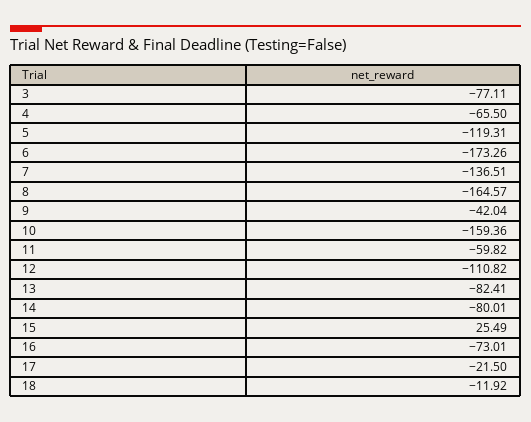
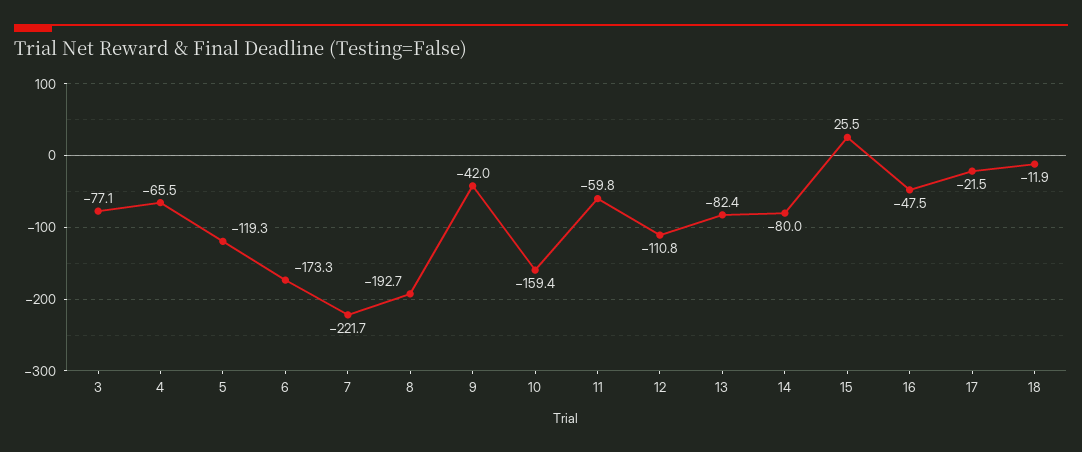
  {
    "3": -77.11,
    "4": -65.5,
    "5": -119.31,
    "6": -173.26,
-   "7": -136.51,
+   "7": -221.7,
-   "8": -164.57,
+   "8": -192.7,
    "9": -42.04,
    "10": -159.36,
    "11": -59.82,
    "12": -110.82,
    "13": -82.41,
    "14": -80.01,
    "15": 25.49,
-   "16": -73.01,
+   "16": -47.5,
    "17": -21.5,
    "18": -11.92
  }

